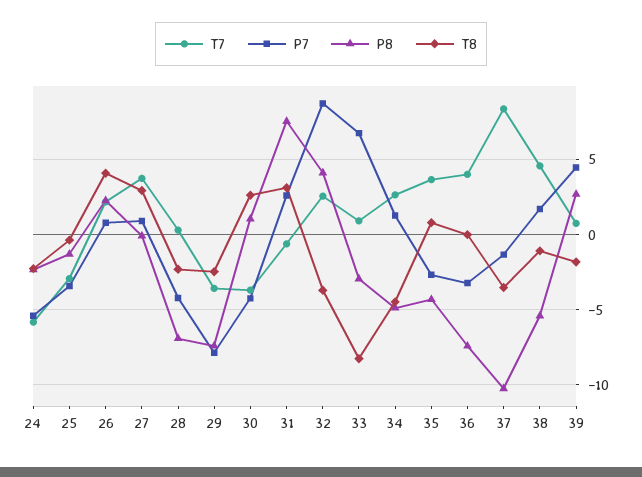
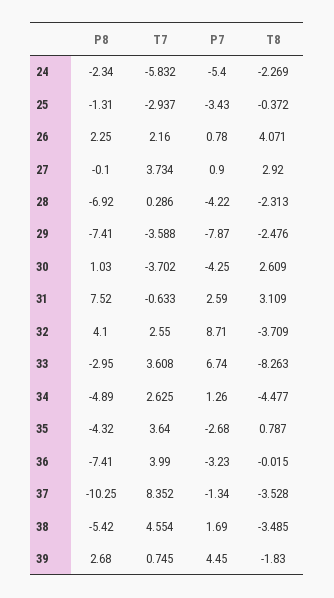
  {
    "T7": {
      "24": -5.832,
      "25": -2.937,
      "26": 2.16,
      "27": 3.734,
      "28": 0.286,
      "29": -3.588,
      "30": -3.702,
      "31": -0.633,
      "32": 2.55,
-     "33": 1,
+     "33": 3.608,
      "34": 2.625,
      "35": 3.64,
      "36": 3.99,
      "37": 8.352,
      "38": 4.554,
      "39": 0.745
    },
    "P7": {
      "24": -5.4,
      "25": -3.43,
      "26": 0.78,
      "27": 0.9,
      "28": -4.22,
      "29": -7.87,
      "30": -4.25,
      "31": 2.59,
      "32": 8.71,
      "33": 6.74,
      "34": 1.26,
      "35": -2.68,
      "36": -3.23,
      "37": -1.34,
      "38": 1.69,
      "39": 4.45
    },
    "P8": {
      "24": -2.34,
      "25": -1.31,
      "26": 2.25,
      "27": -0.1,
      "28": -6.92,
      "29": -7.41,
      "30": 1.03,
      "31": 7.52,
      "32": 4.1,
      "33": -2.95,
      "34": -4.89,
      "35": -4.32,
      "36": -7.41,
      "37": -10.25,
      "38": -5.42,
      "39": 2.68
    },
    "T8": {
      "24": -2.269,
      "25": -0.372,
      "26": 4.071,
      "27": 2.92,
      "28": -2.313,
      "29": -2.476,
      "30": 2.609,
      "31": 3.109,
      "32": -3.709,
      "33": -8.263,
      "34": -4.477,
      "35": 0.787,
      "36": -0.015,
      "37": -3.528,
-     "38": -1,
+     "38": -3.485,
      "39": -1.83
    }
  }

